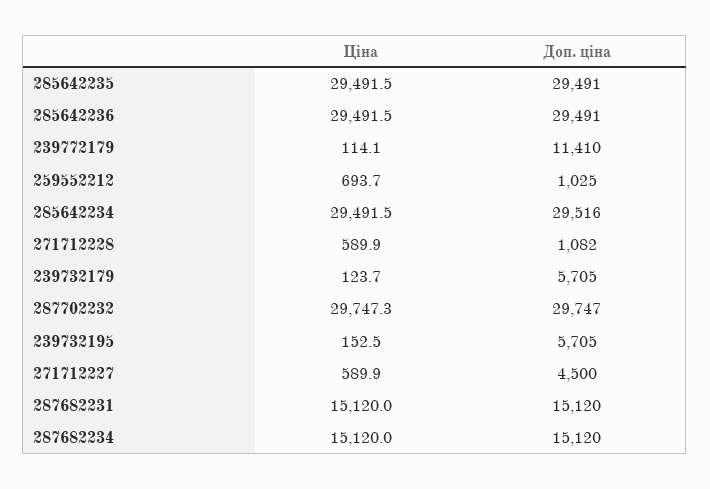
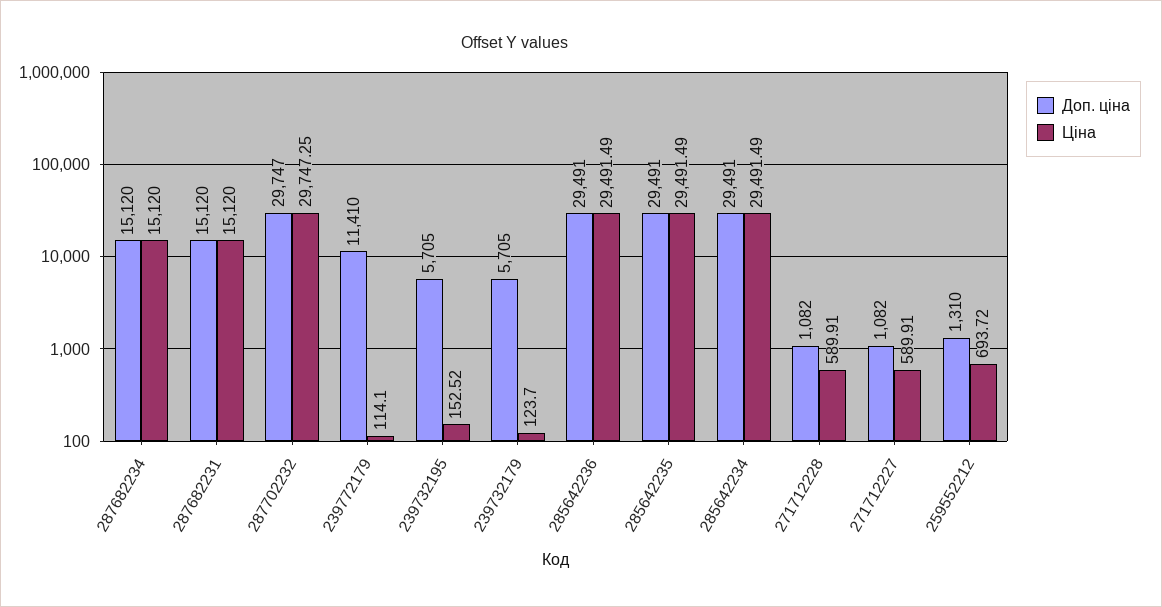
  {
    "Ціна": {
      "285642235": 29491.49,
      "285642236": 29491.49,
      "239772179": 114.1,
      "259552212": 693.72,
      "285642234": 29491.49,
      "271712228": 589.91,
      "239732179": 123.7,
      "287702232": 29747.25,
      "239732195": 152.52,
      "271712227": 589.91,
      "287682231": 15120,
      "287682234": 15120
    },
    "Доп. ціна": {
      "285642235": 29491,
      "285642236": 29491,
      "239772179": 11410,
-     "259552212": 1025,
+     "259552212": 1310,
-     "285642234": 29516,
+     "285642234": 29491,
      "271712228": 1082,
      "239732179": 5705,
      "287702232": 29747,
      "239732195": 5705,
-     "271712227": 4500,
+     "271712227": 1082,
      "287682231": 15120,
      "287682234": 15120
    }
  }

